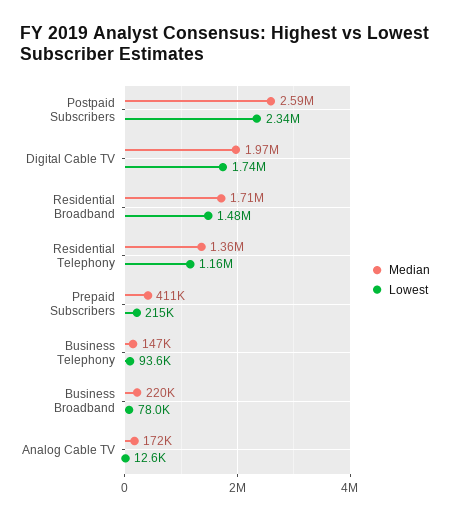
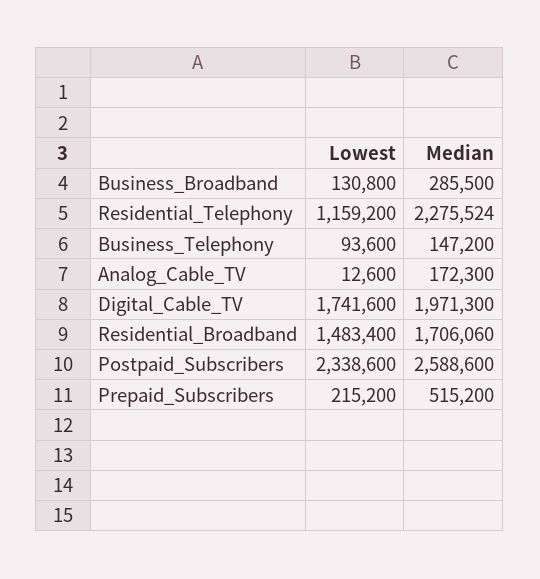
  {
    "Median": {
      "Postpaid Subscribers": 2588600,
      "Digital Cable TV": 1971300,
      "Residential Broadband": 1706060,
-     "Residential Telephony": 1360000,
+     "Residential Telephony": 2275524,
-     "Prepaid Subscribers": 411000,
+     "Prepaid Subscribers": 515200,
      "Business Telephony": 147200,
-     "Business Broadband": 220000,
+     "Business Broadband": 285500,
      "Analog Cable TV": 172300
    },
    "Lowest": {
      "Postpaid Subscribers": 2338600,
      "Digital Cable TV": 1741600,
      "Residential Broadband": 1483400,
      "Residential Telephony": 1159200,
      "Prepaid Subscribers": 215200,
      "Business Telephony": 93600,
-     "Business Broadband": 78000,
+     "Business Broadband": 130800,
      "Analog Cable TV": 12600
    }
  }

